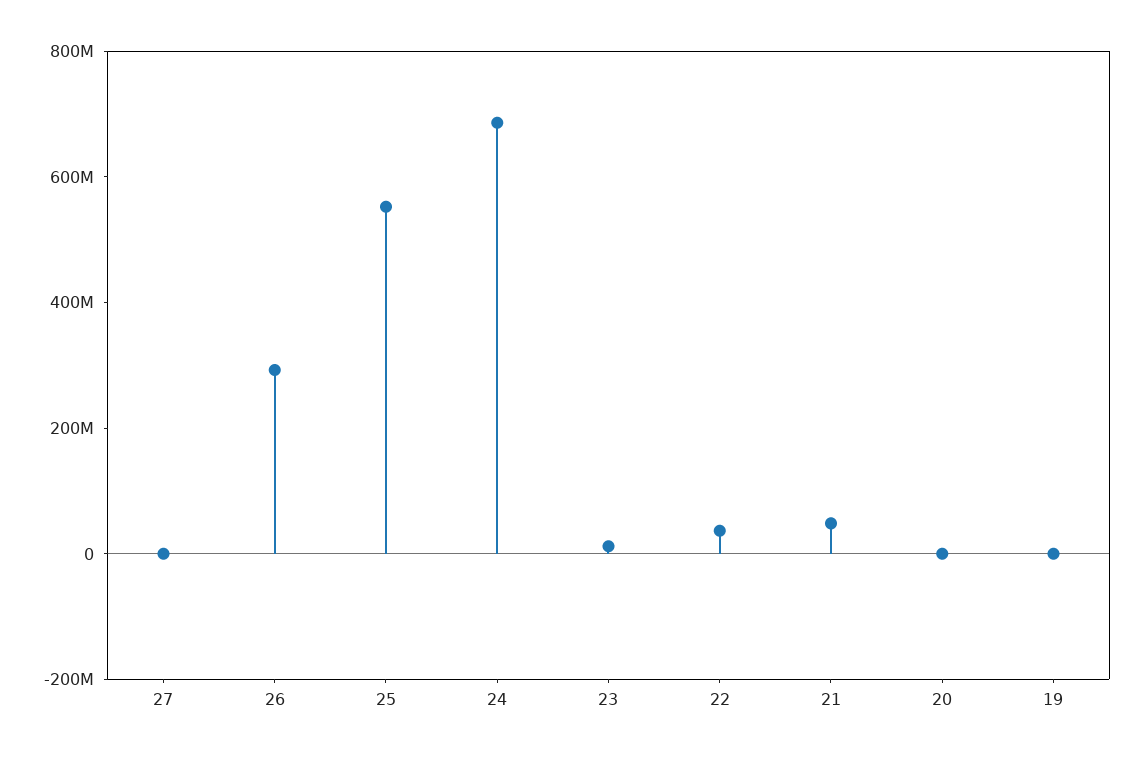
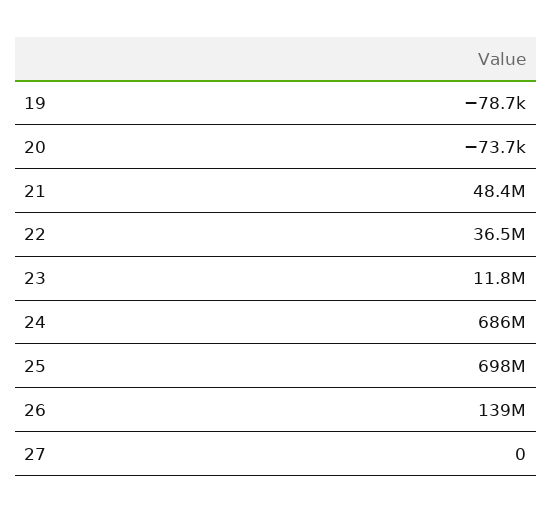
  {
    "27": 0,
-   "26": 300000000,
+   "26": 139000000,
-   "25": 550000000,
+   "25": 698000000,
    "24": 686000000,
    "23": 11800000,
    "22": 36500000,
    "21": 48400000,
    "20": -73700,
    "19": -78700
  }

